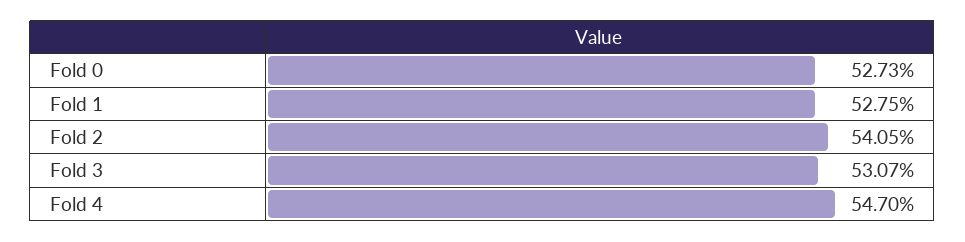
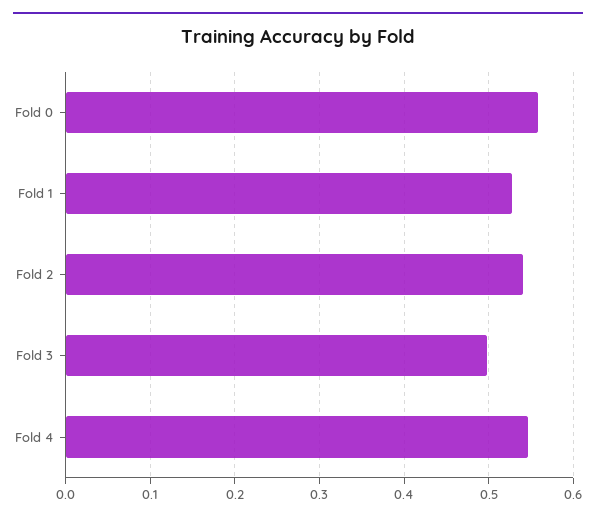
  {
-   "Fold 0": 0.5273,
+   "Fold 0": 0.56,
    "Fold 1": 0.5275,
    "Fold 2": 0.5405,
-   "Fold 3": 0.5307,
+   "Fold 3": 0.5,
    "Fold 4": 0.547
  }

